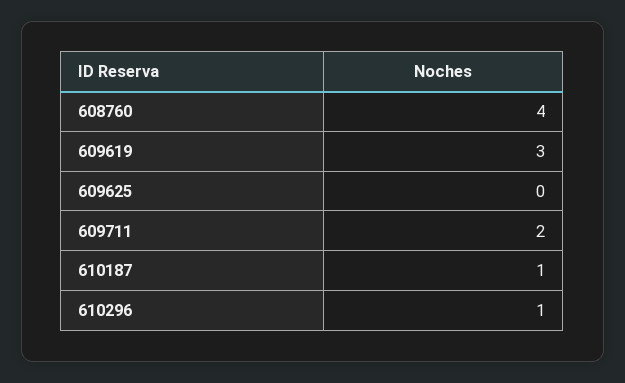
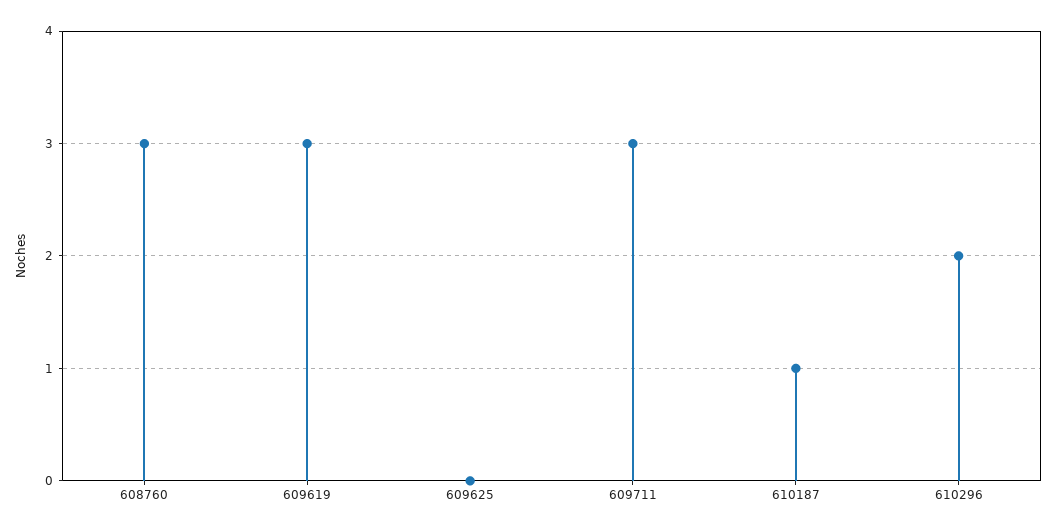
  {
-   "608760": 4,
+   "608760": 3,
    "609619": 3,
    "609625": 0,
-   "609711": 2,
+   "609711": 3,
    "610187": 1,
-   "610296": 1
+   "610296": 2
  }

